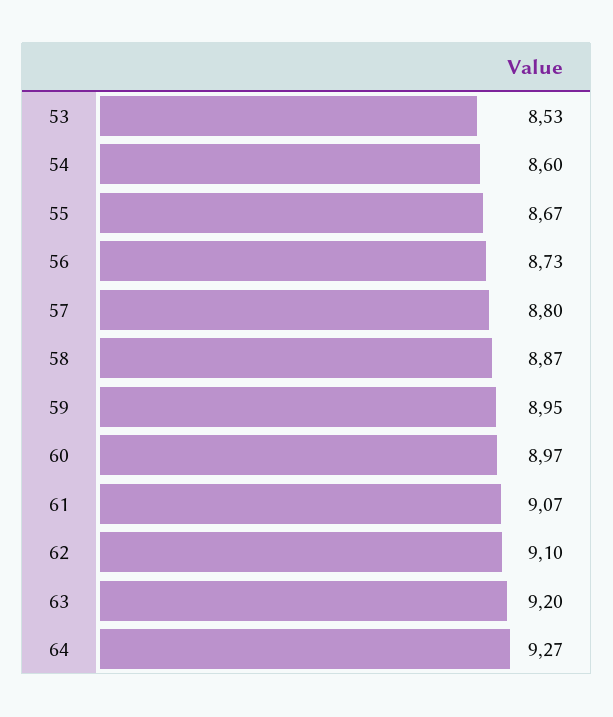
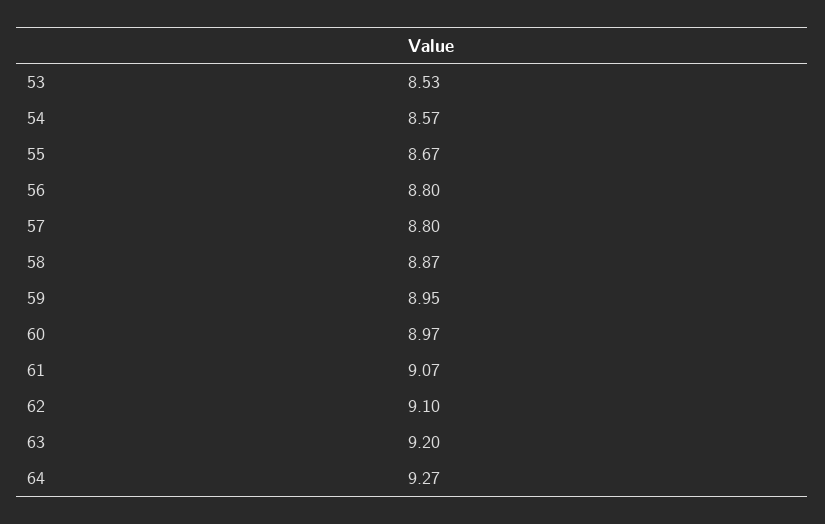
  {
    "53": 8.53,
-   "54": 8.6,
+   "54": 8.57,
    "55": 8.67,
-   "56": 8.73,
+   "56": 8.8,
    "57": 8.8,
    "58": 8.87,
    "59": 8.95,
    "60": 8.97,
    "61": 9.07,
    "62": 9.1,
    "63": 9.2,
    "64": 9.27
  }

